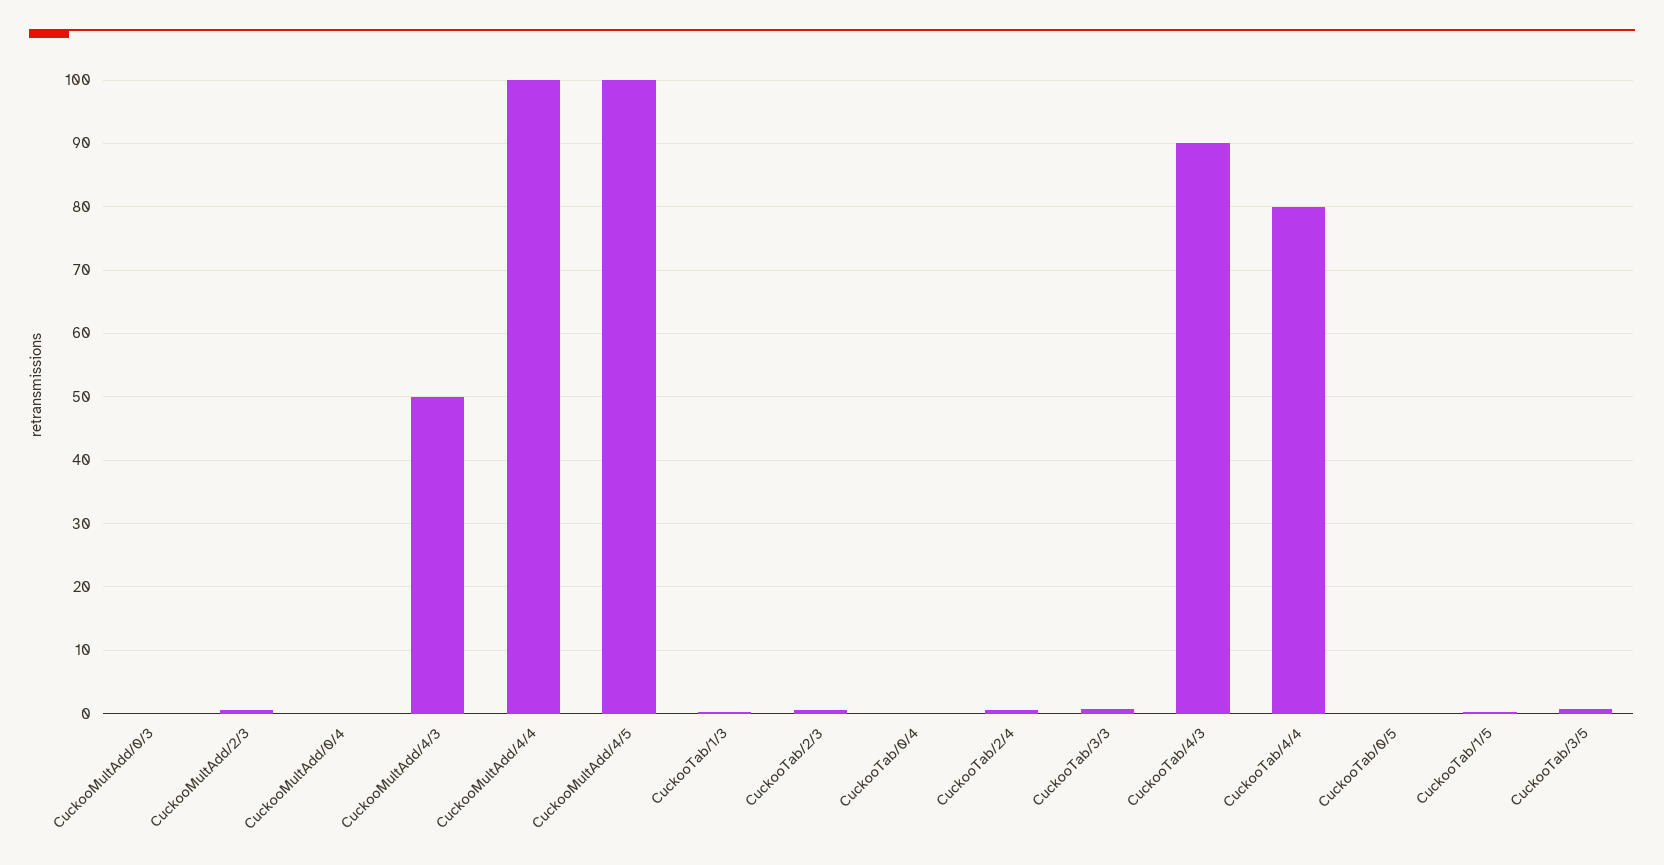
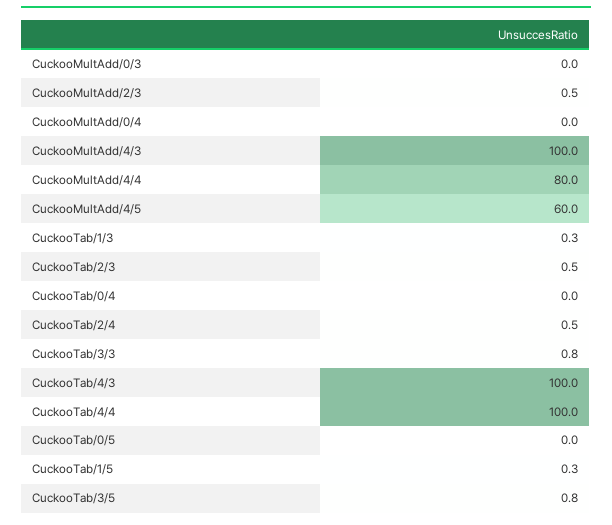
  {
    "CuckooMultAdd/0/3": 0,
    "CuckooMultAdd/2/3": 0.5,
    "CuckooMultAdd/0/4": 0,
-   "CuckooMultAdd/4/3": 50,
+   "CuckooMultAdd/4/3": 100,
-   "CuckooMultAdd/4/4": 100,
+   "CuckooMultAdd/4/4": 80,
-   "CuckooMultAdd/4/5": 100,
+   "CuckooMultAdd/4/5": 60,
    "CuckooTab/1/3": 0.3,
    "CuckooTab/2/3": 0.5,
    "CuckooTab/0/4": 0,
    "CuckooTab/2/4": 0.5,
    "CuckooTab/3/3": 0.8,
-   "CuckooTab/4/3": 90,
+   "CuckooTab/4/3": 100,
-   "CuckooTab/4/4": 80,
+   "CuckooTab/4/4": 100,
    "CuckooTab/0/5": 0,
    "CuckooTab/1/5": 0.3,
    "CuckooTab/3/5": 0.8
  }

